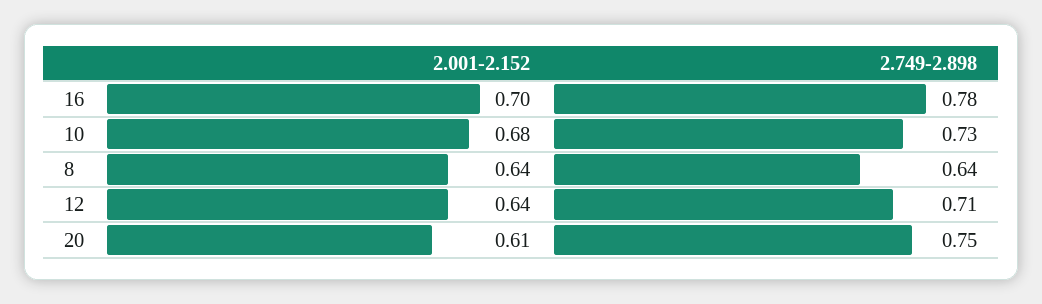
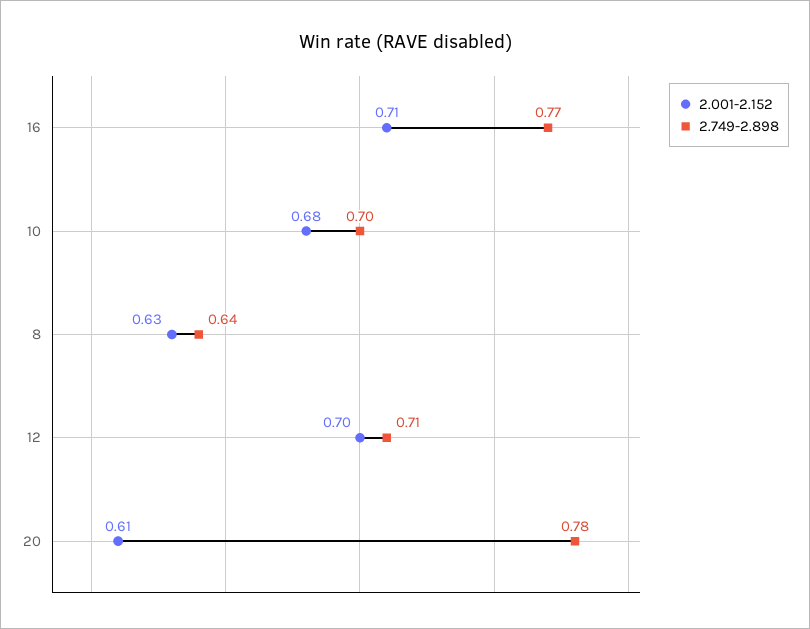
  {
    "2.001-2.152": {
-     "16": 0.7,
+     "16": 0.71,
      "10": 0.68,
-     "8": 0.64,
+     "8": 0.63,
-     "12": 0.64,
+     "12": 0.7,
      "20": 0.61
    },
    "2.749-2.898": {
-     "16": 0.78,
+     "16": 0.77,
-     "10": 0.73,
+     "10": 0.7,
      "8": 0.64,
      "12": 0.71,
-     "20": 0.75
+     "20": 0.78
    }
  }

